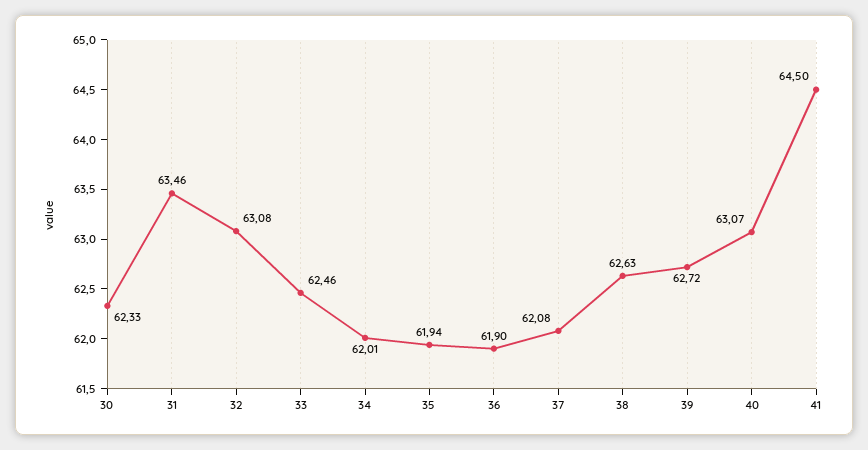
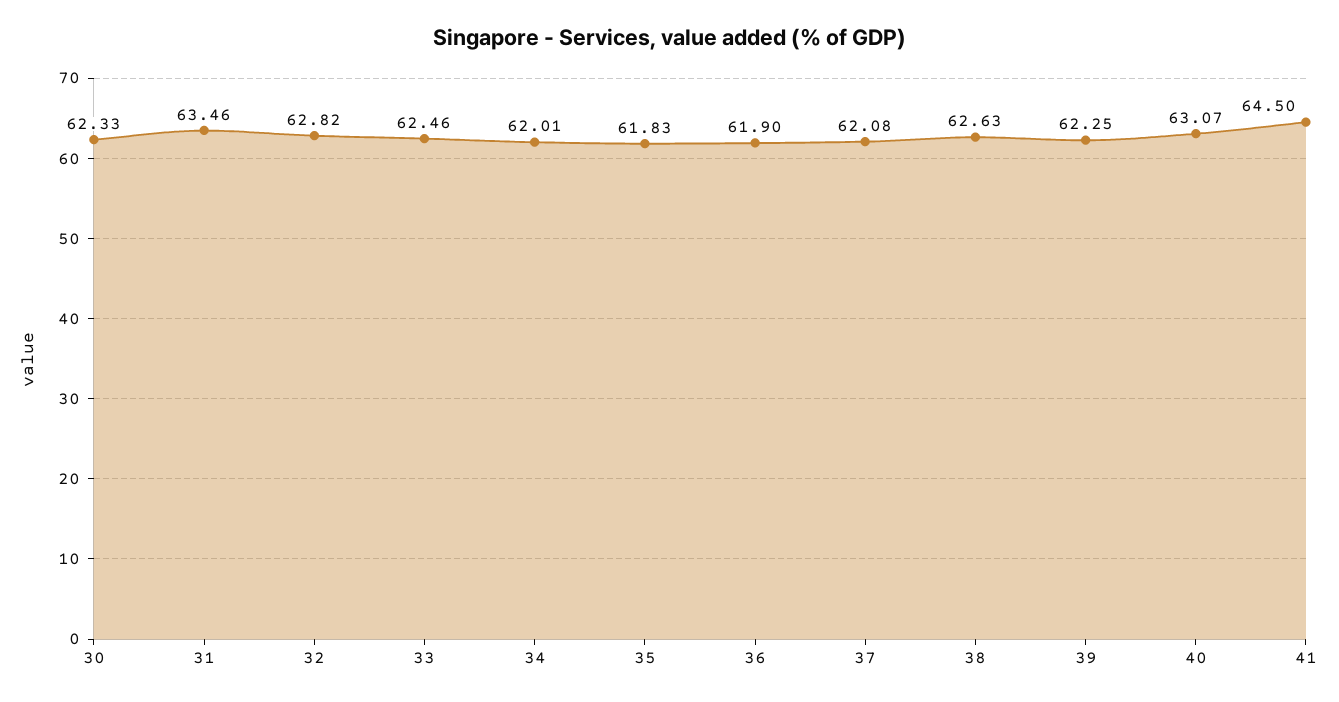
  {
    "30": 62.33,
    "31": 63.46,
-   "32": 63.08,
+   "32": 62.82,
    "33": 62.46,
    "34": 62.01,
-   "35": 61.94,
+   "35": 61.83,
    "36": 61.9,
    "37": 62.08,
    "38": 62.63,
-   "39": 62.72,
+   "39": 62.25,
    "40": 63.07,
    "41": 64.5
  }

